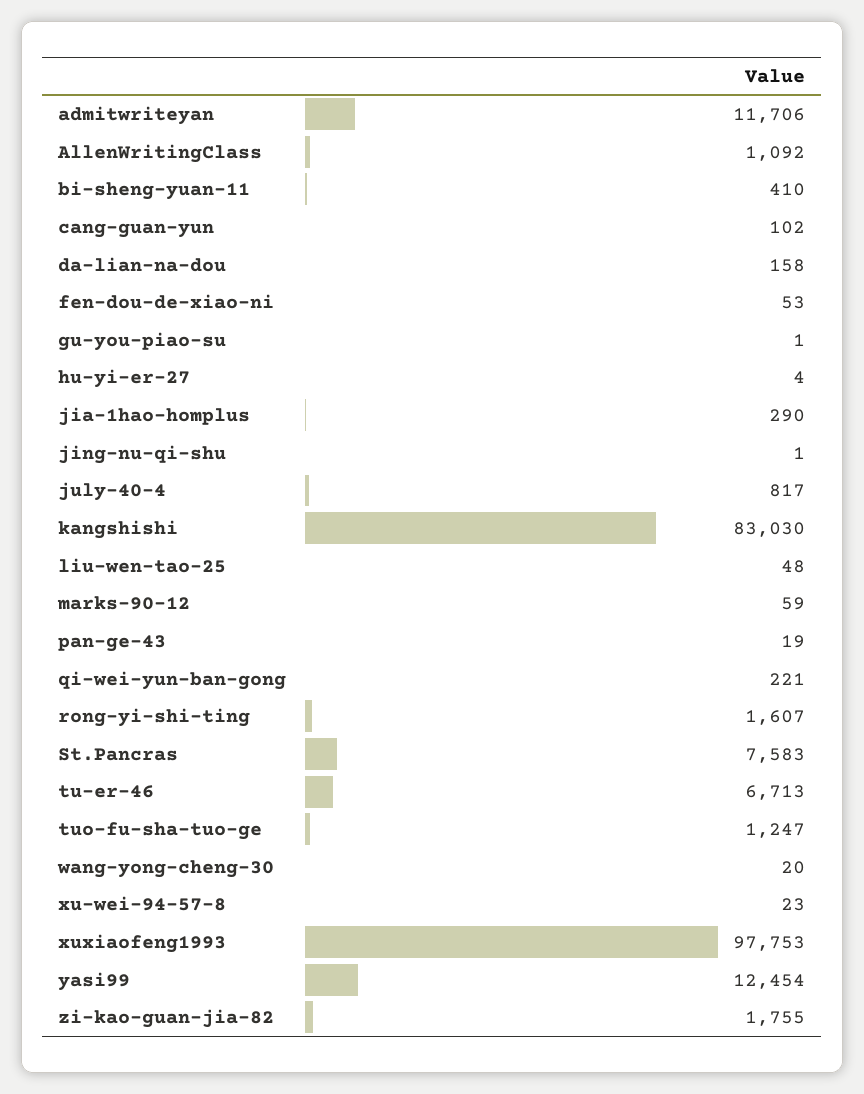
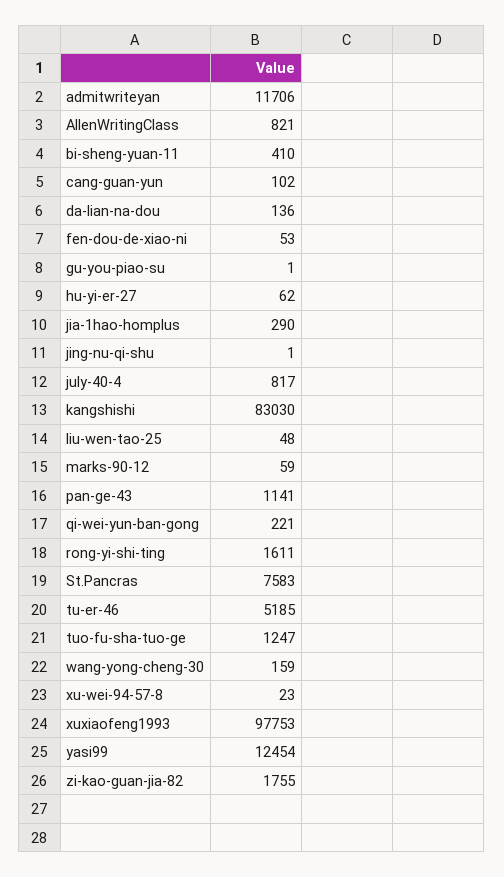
  {
    "admitwriteyan": 11706,
-   "AllenWritingClass": 1092,
+   "AllenWritingClass": 821,
    "bi-sheng-yuan-11": 410,
    "cang-guan-yun": 102,
-   "da-lian-na-dou": 158,
+   "da-lian-na-dou": 136,
    "fen-dou-de-xiao-ni": 53,
    "gu-you-piao-su": 1,
-   "hu-yi-er-27": 4,
+   "hu-yi-er-27": 62,
    "jia-1hao-homplus": 290,
    "jing-nu-qi-shu": 1,
    "july-40-4": 817,
    "kangshishi": 83030,
    "liu-wen-tao-25": 48,
    "marks-90-12": 59,
-   "pan-ge-43": 19,
+   "pan-ge-43": 1141,
    "qi-wei-yun-ban-gong": 221,
-   "rong-yi-shi-ting": 1607,
+   "rong-yi-shi-ting": 1611,
    "St.Pancras": 7583,
-   "tu-er-46": 6713,
+   "tu-er-46": 5185,
    "tuo-fu-sha-tuo-ge": 1247,
-   "wang-yong-cheng-30": 20,
+   "wang-yong-cheng-30": 159,
    "xu-wei-94-57-8": 23,
    "xuxiaofeng1993": 97753,
    "yasi99": 12454,
    "zi-kao-guan-jia-82": 1755
  }

